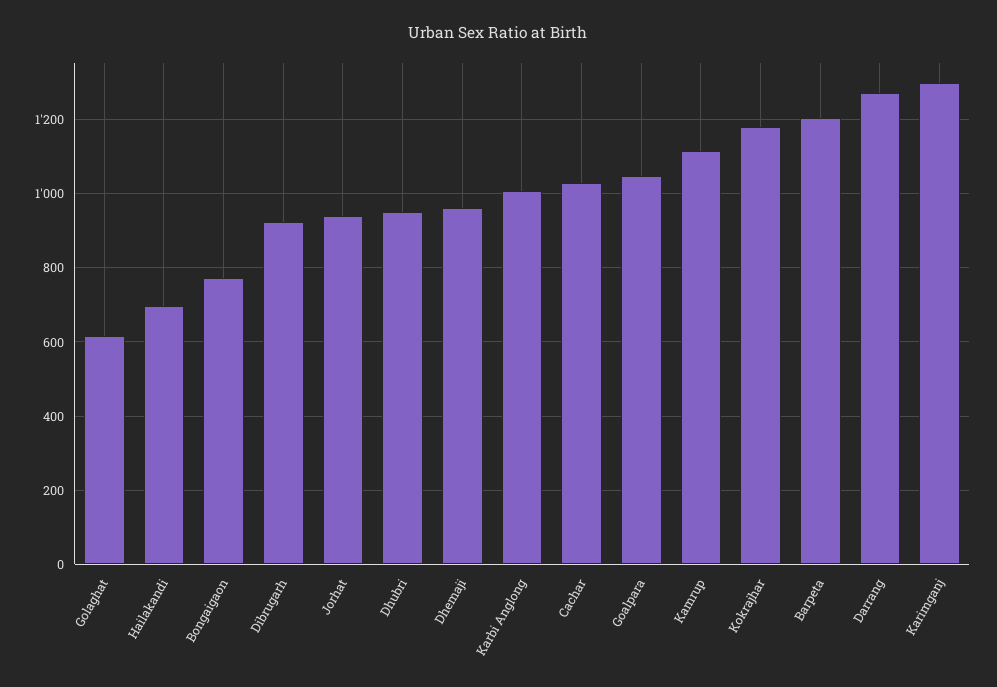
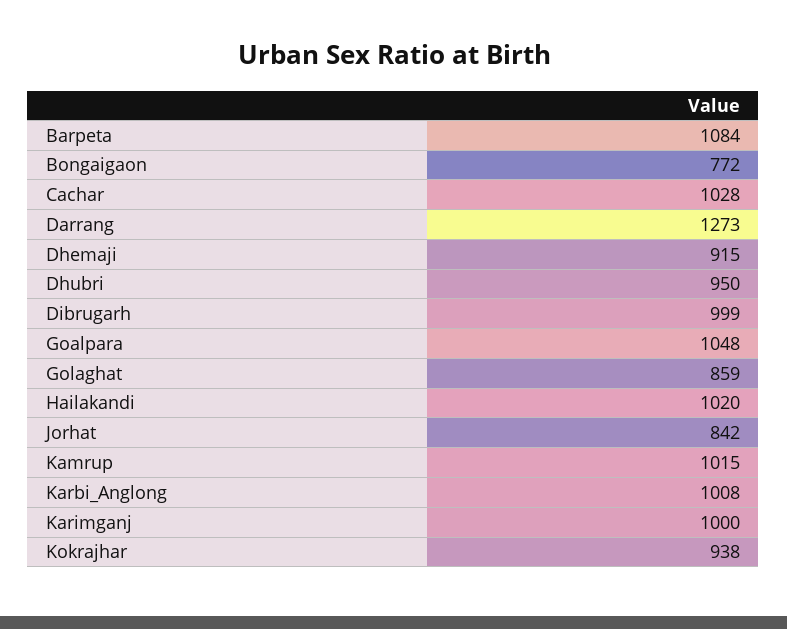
  {
-   "Golaghat": 620,
+   "Golaghat": 859,
-   "Hailakandi": 700,
+   "Hailakandi": 1020,
    "Bongaigaon": 772,
-   "Dibrugarh": 920,
+   "Dibrugarh": 999,
-   "Jorhat": 940,
+   "Jorhat": 842,
    "Dhubri": 950,
-   "Dhemaji": 960,
+   "Dhemaji": 915,
    "Karbi Anglong": 1008,
    "Cachar": 1028,
    "Goalpara": 1048,
-   "Kamrup": 1120,
+   "Kamrup": 1015,
-   "Kokrajhar": 1180,
+   "Kokrajhar": 938,
-   "Barpeta": 1200,
+   "Barpeta": 1084,
    "Darrang": 1273,
-   "Karimganj": 1300
+   "Karimganj": 1000
  }

